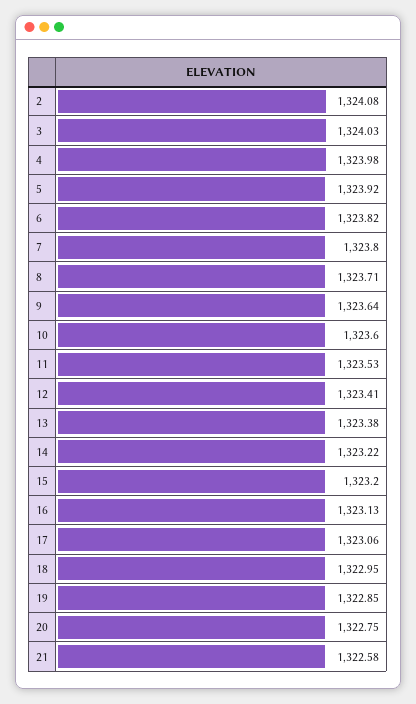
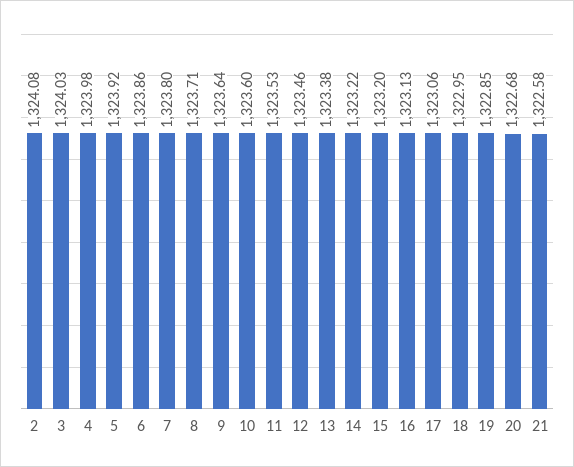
  {
    "2": 1324.08,
    "3": 1324.03,
    "4": 1323.98,
    "5": 1323.92,
-   "6": 1323.82,
+   "6": 1323.86,
    "7": 1323.8,
    "8": 1323.71,
    "9": 1323.64,
    "10": 1323.6,
    "11": 1323.53,
-   "12": 1323.41,
+   "12": 1323.46,
    "13": 1323.38,
    "14": 1323.22,
    "15": 1323.2,
    "16": 1323.13,
    "17": 1323.06,
    "18": 1322.95,
    "19": 1322.85,
-   "20": 1322.75,
+   "20": 1322.68,
    "21": 1322.58
  }

